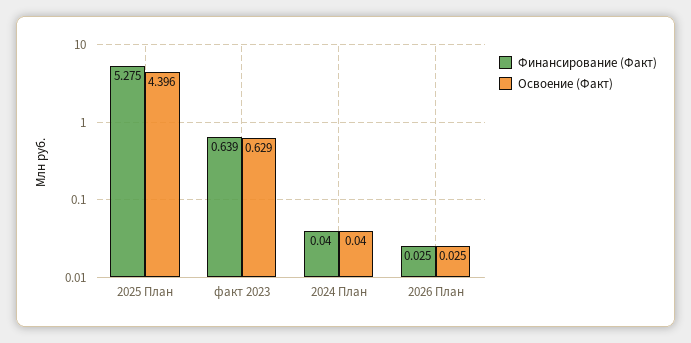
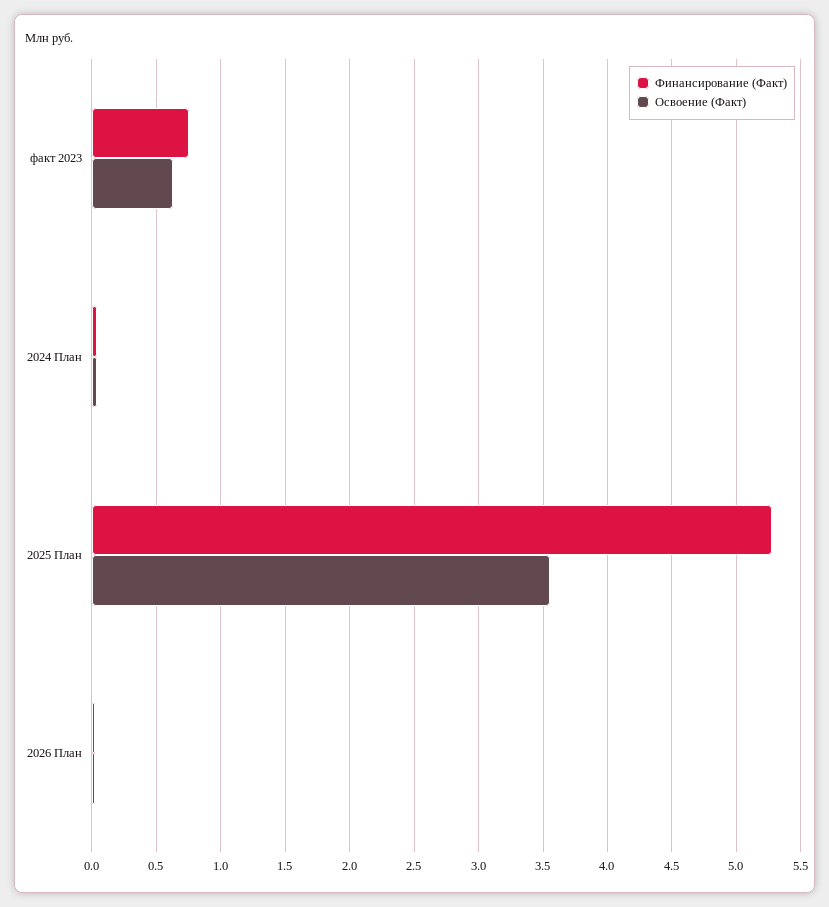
  {
    "Финансирование (Факт)": {
      "2025 План": 5.275,
-     "факт 2023": 0.639,
+     "факт 2023": 0.75,
      "2024 План": 0.04,
      "2026 План": 0.025
    },
    "Освоение (Факт)": {
-     "2025 План": 4.396,
+     "2025 План": 3.55,
      "факт 2023": 0.629,
      "2024 План": 0.04,
      "2026 План": 0.025
    }
  }

